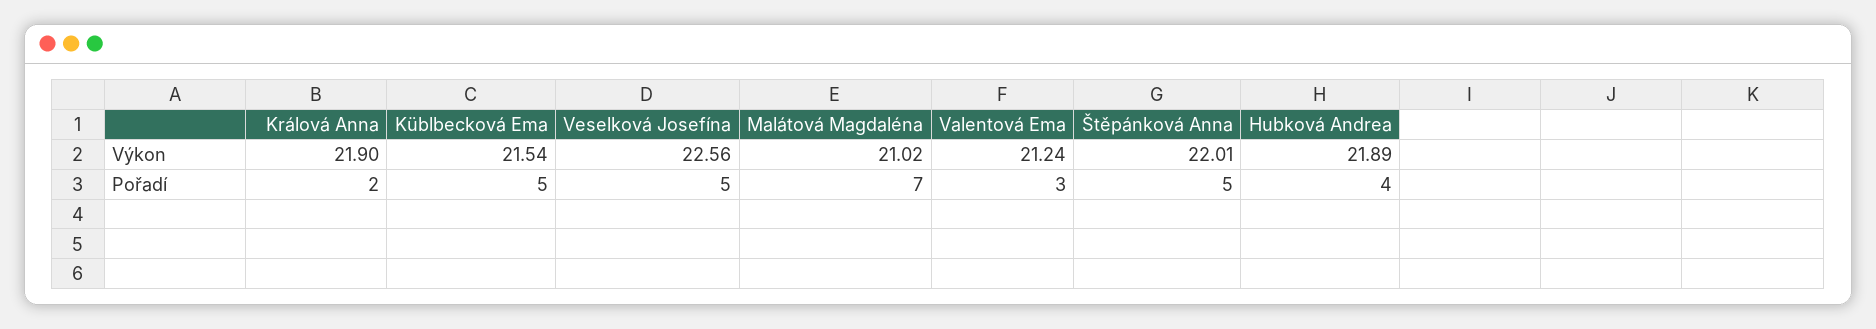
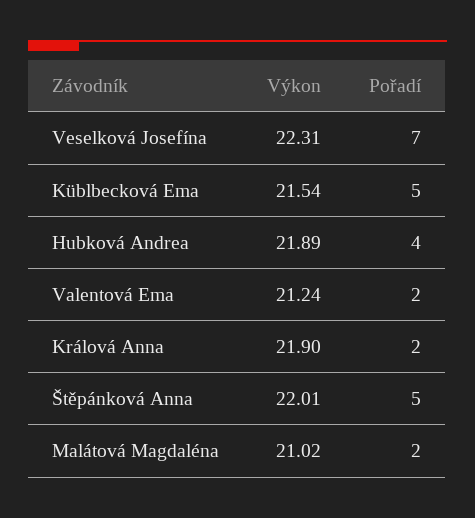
  {
    "Králová Anna": {
      "Výkon": 21.9,
      "Pořadí": 2
    },
    "Küblbecková Ema": {
      "Výkon": 21.54,
      "Pořadí": 5
    },
    "Veselková Josefína": {
-     "Výkon": 22.56,
+     "Výkon": 22.31,
-     "Pořadí": 5
+     "Pořadí": 7
    },
    "Malátová Magdaléna": {
      "Výkon": 21.02,
-     "Pořadí": 7
+     "Pořadí": 2
    },
    "Valentová Ema": {
      "Výkon": 21.24,
-     "Pořadí": 3
+     "Pořadí": 2
    },
    "Štěpánková Anna": {
      "Výkon": 22.01,
      "Pořadí": 5
    },
    "Hubková Andrea": {
      "Výkon": 21.89,
      "Pořadí": 4
    }
  }

